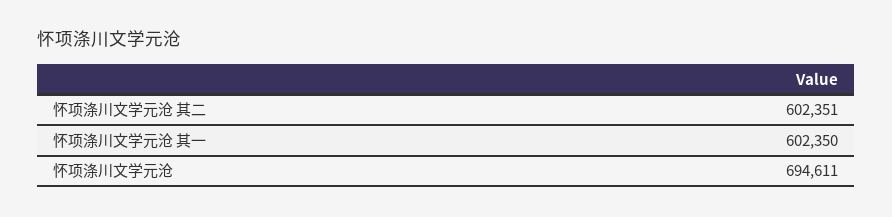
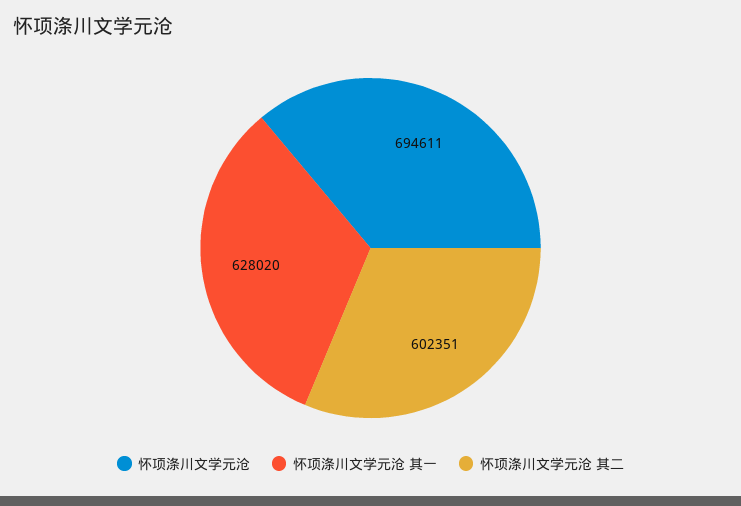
  {
    "怀项涤川文学元沧 其二": 602351,
-   "怀项涤川文学元沧 其一": 602350,
+   "怀项涤川文学元沧 其一": 628020,
    "怀项涤川文学元沧": 694611
  }

